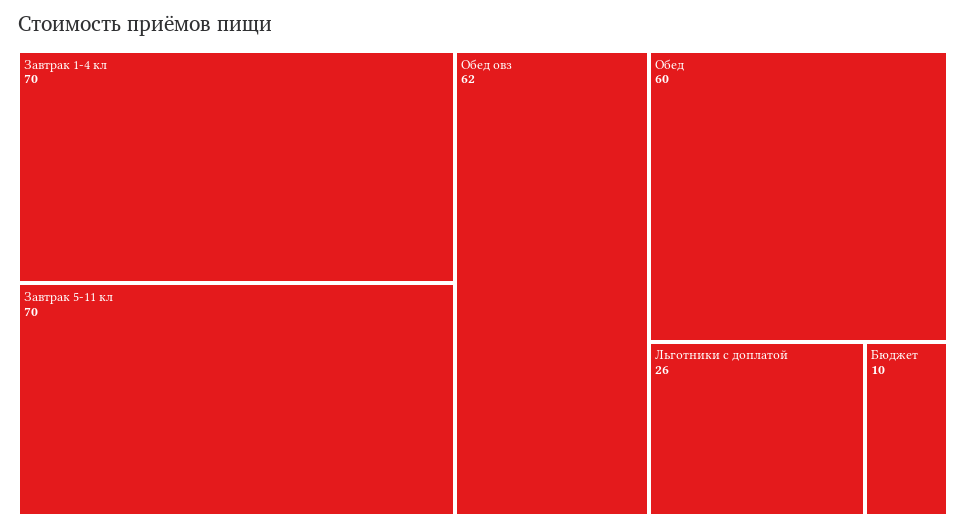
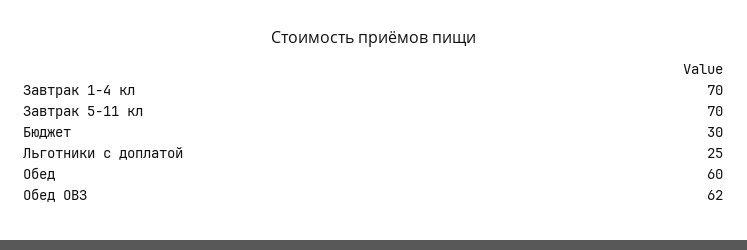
  {
    "Завтрак 1-4 кл": 70,
    "Завтрак 5-11 кл": 70,
    "Обед овз": 62,
    "Обед": 60,
-   "Льготники с доплатой": 26,
+   "Льготники с доплатой": 25,
-   "Бюджет": 10
+   "Бюджет": 30
  }

